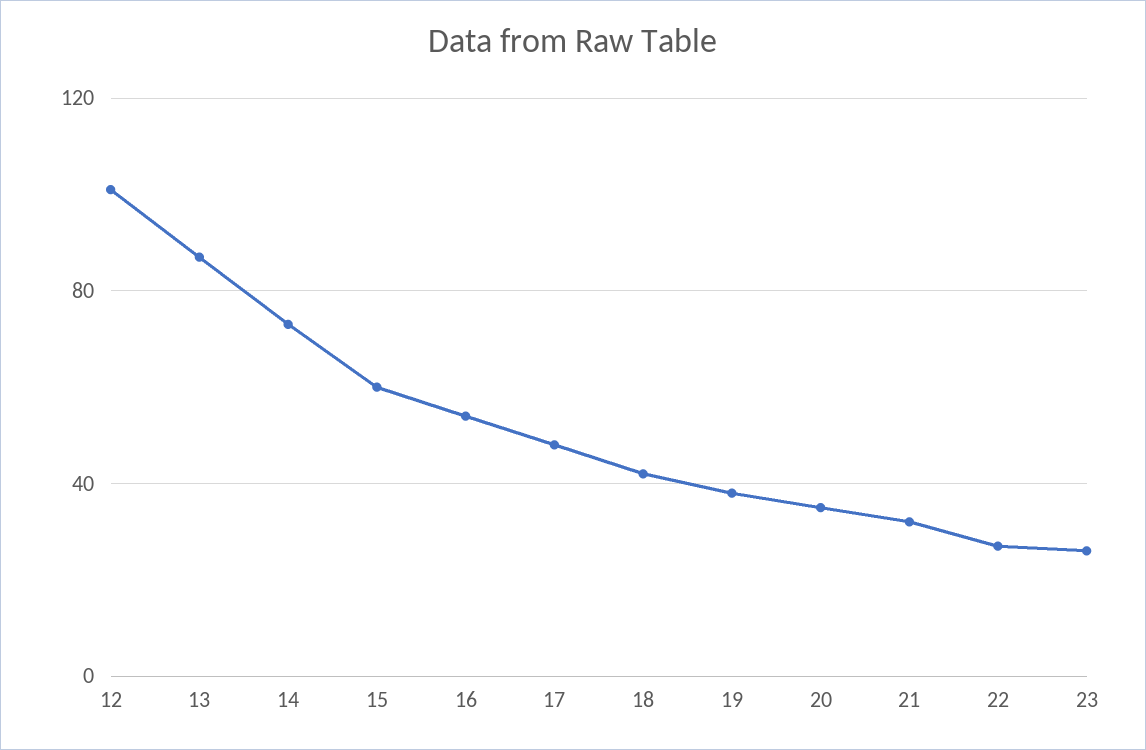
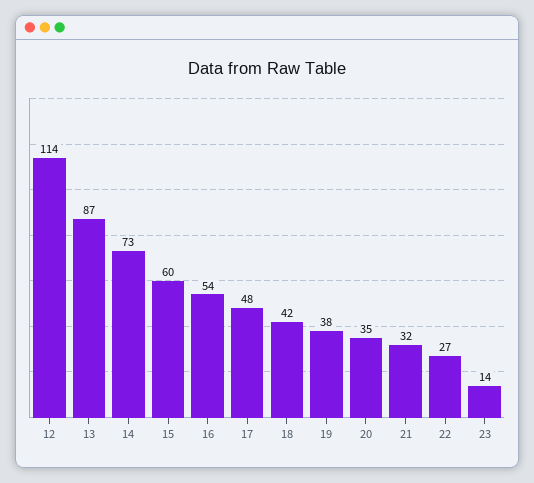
  {
-   "12": 100,
+   "12": 114,
    "13": 87,
    "14": 73,
    "15": 60,
    "16": 54,
    "17": 48,
    "18": 42,
    "19": 38,
    "20": 35,
    "21": 32,
    "22": 27,
-   "23": 25
+   "23": 14
  }

